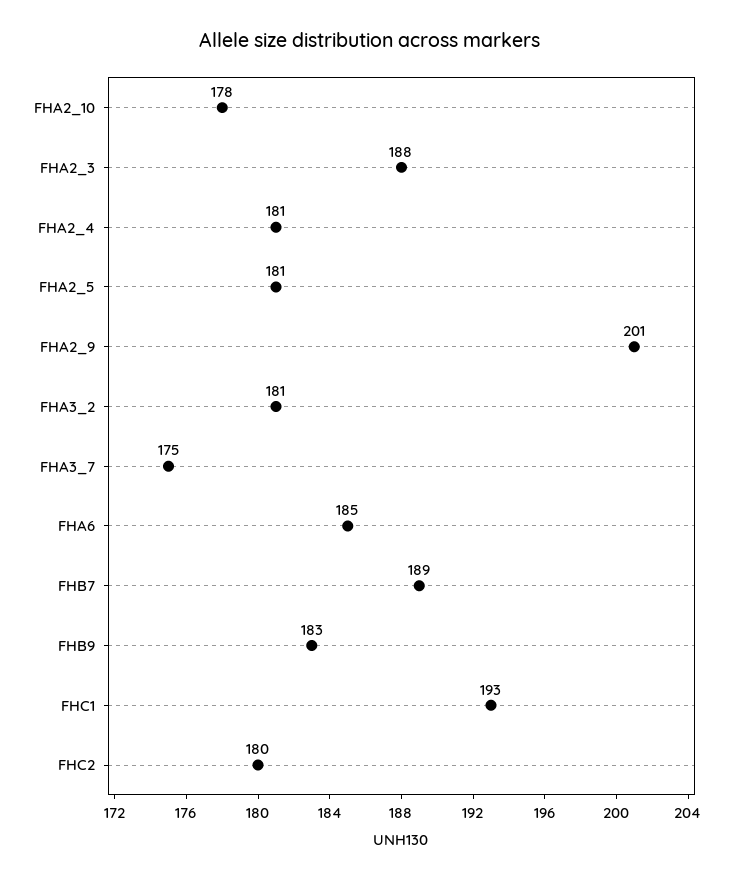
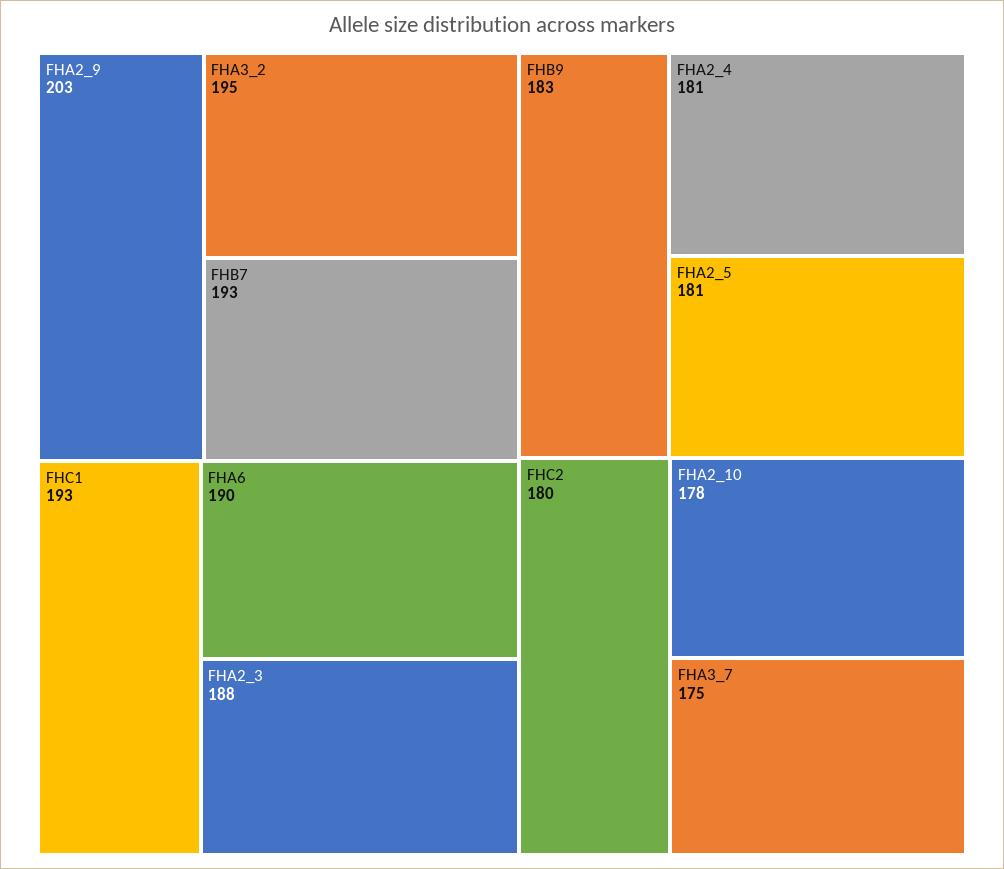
  {
    "FHA2_10": 178,
    "FHA2_3": 188,
    "FHA2_4": 181,
    "FHA2_5": 181,
-   "FHA2_9": 201,
+   "FHA2_9": 203,
-   "FHA3_2": 181,
+   "FHA3_2": 195,
    "FHA3_7": 175,
-   "FHA6": 185,
+   "FHA6": 190,
-   "FHB7": 189,
+   "FHB7": 193,
    "FHB9": 183,
    "FHC1": 193,
    "FHC2": 180
  }

